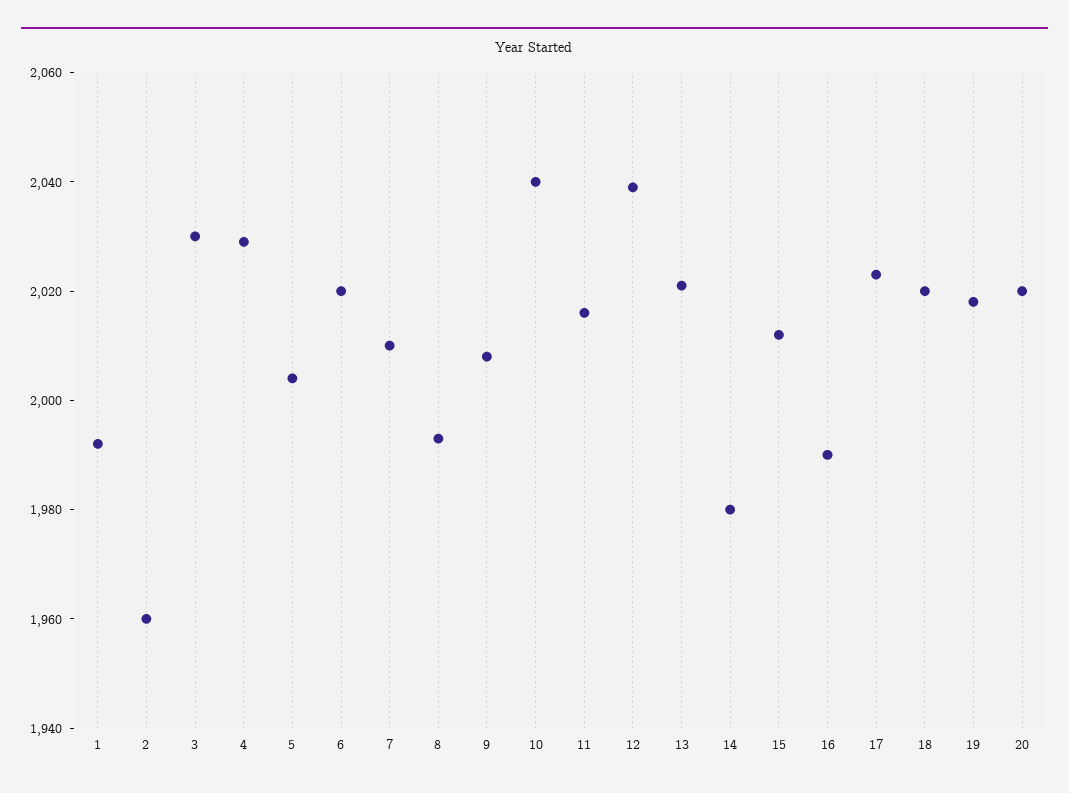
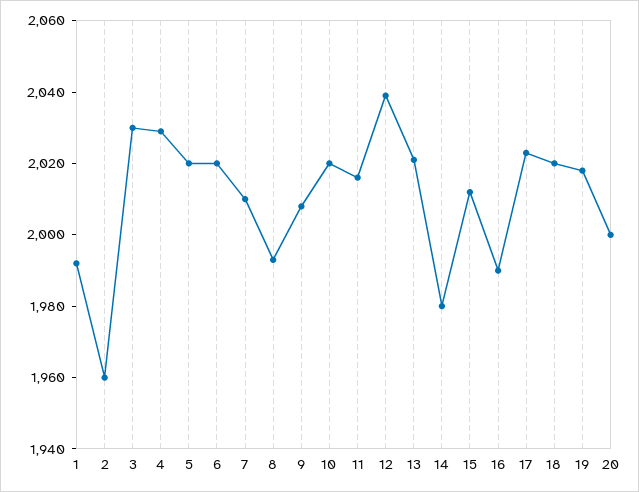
  {
    "1": 1990,
    "2": 1960,
    "3": 2030,
    "4": 2030,
-   "5": 2005,
+   "5": 2020,
    "6": 2020,
    "7": 2010,
    "8": 1995,
    "9": 2010,
-   "10": 2040,
+   "10": 2020,
    "11": 2015,
    "12": 2040,
    "13": 2020,
    "14": 1980,
    "15": 2010,
    "16": 1990,
    "17": 2025,
    "18": 2020,
    "19": 2020,
-   "20": 2020
+   "20": 2000
  }

